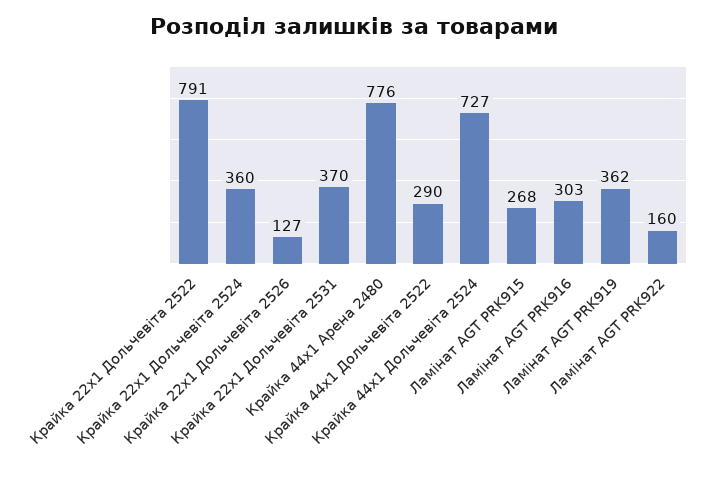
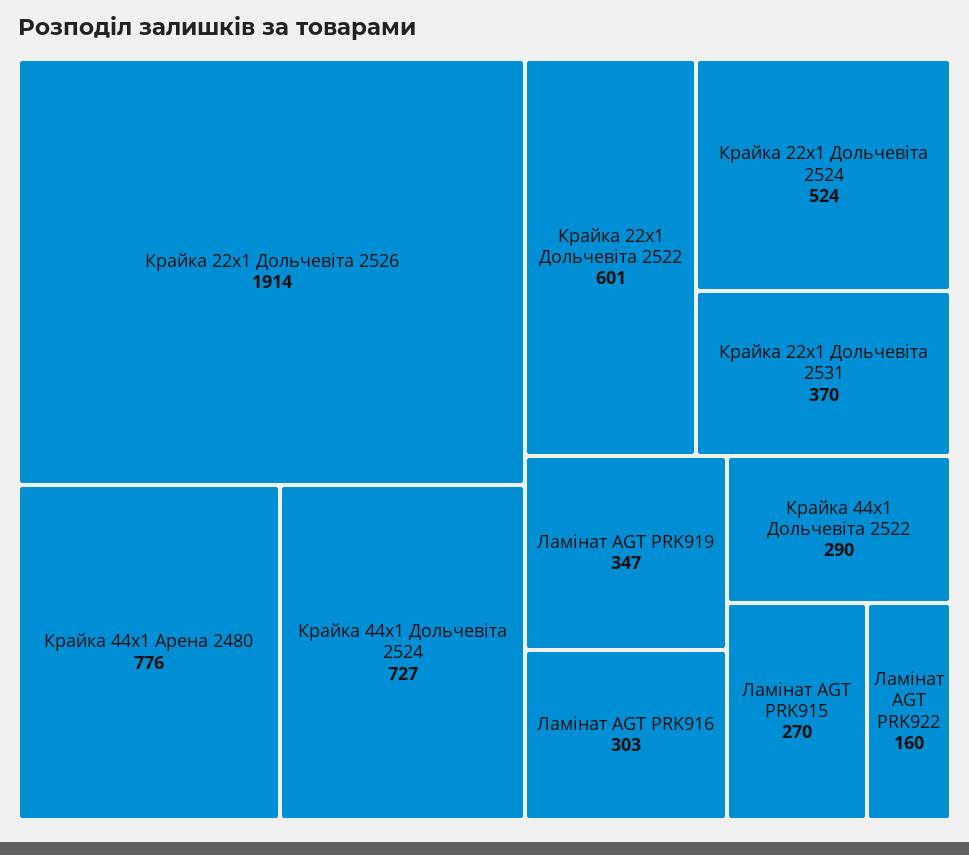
  {
-   "Крайка 22x1 Дольчевіта 2522": 791,
+   "Крайка 22x1 Дольчевіта 2522": 601,
-   "Крайка 22x1 Дольчевіта 2524": 360,
+   "Крайка 22x1 Дольчевіта 2524": 524,
-   "Крайка 22x1 Дольчевіта 2526": 127,
+   "Крайка 22x1 Дольчевіта 2526": 1914,
    "Крайка 22x1 Дольчевіта 2531": 370,
    "Крайка 44x1 Арена 2480": 776,
    "Крайка 44x1 Дольчевіта 2522": 290,
    "Крайка 44x1 Дольчевіта 2524": 727,
-   "Ламінат AGT PRK915": 268,
+   "Ламінат AGT PRK915": 270,
    "Ламінат AGT PRK916": 303,
-   "Ламінат AGT PRK919": 362,
+   "Ламінат AGT PRK919": 347,
    "Ламінат AGT PRK922": 160
  }

